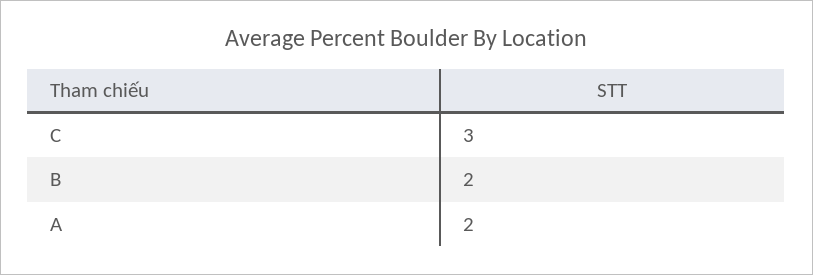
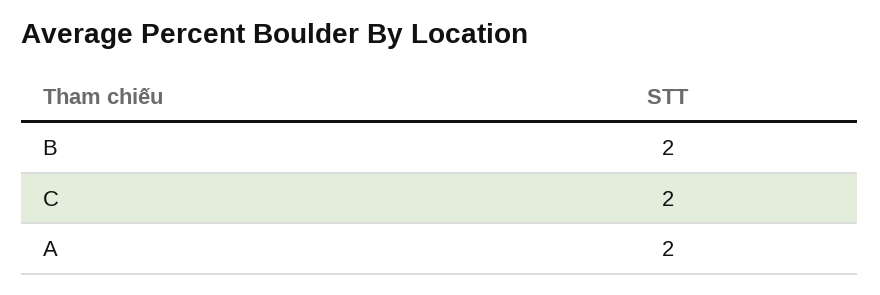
  {
-   "C": 3,
+   "C": 2,
    "B": 2,
    "A": 2
  }

